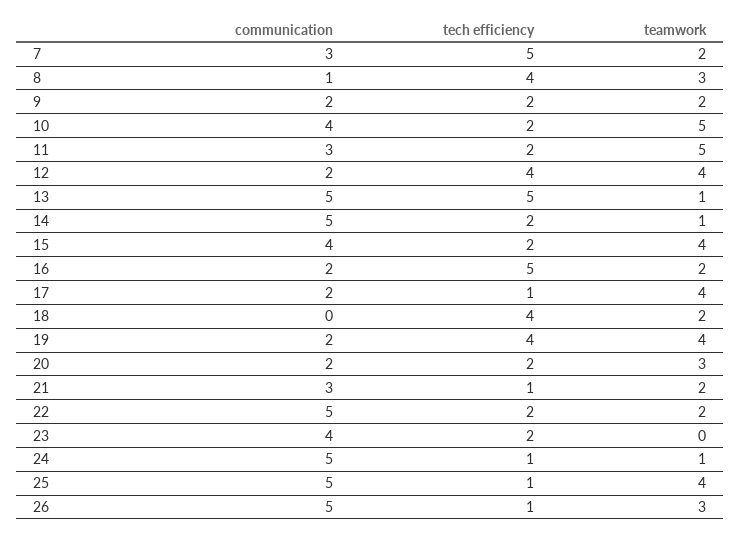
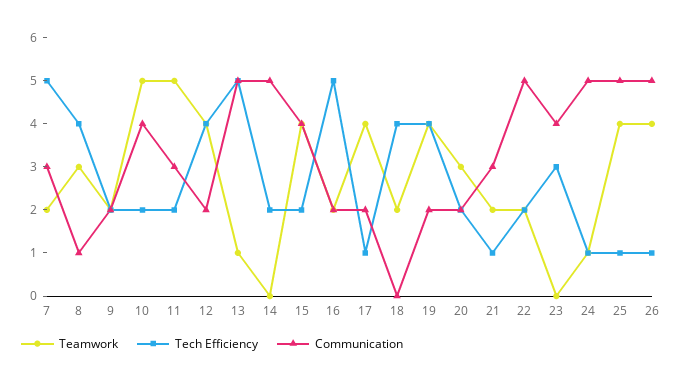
  {
    "communication": {
      "7": 3,
      "8": 1,
      "9": 2,
      "10": 4,
      "11": 3,
      "12": 2,
      "13": 5,
      "14": 5,
      "15": 4,
      "16": 2,
      "17": 2,
      "18": 0,
      "19": 2,
      "20": 2,
      "21": 3,
      "22": 5,
      "23": 4,
      "24": 5,
      "25": 5,
      "26": 5
    },
    "tech efficiency": {
      "7": 5,
      "8": 4,
      "9": 2,
      "10": 2,
      "11": 2,
      "12": 4,
      "13": 5,
      "14": 2,
      "15": 2,
      "16": 5,
      "17": 1,
      "18": 4,
      "19": 4,
      "20": 2,
      "21": 1,
      "22": 2,
-     "23": 2,
+     "23": 3,
      "24": 1,
      "25": 1,
      "26": 1
    },
    "teamwork": {
      "7": 2,
      "8": 3,
      "9": 2,
      "10": 5,
      "11": 5,
      "12": 4,
      "13": 1,
-     "14": 1,
+     "14": 0,
      "15": 4,
      "16": 2,
      "17": 4,
      "18": 2,
      "19": 4,
      "20": 3,
      "21": 2,
      "22": 2,
      "23": 0,
      "24": 1,
      "25": 4,
-     "26": 3
+     "26": 4
    }
  }

